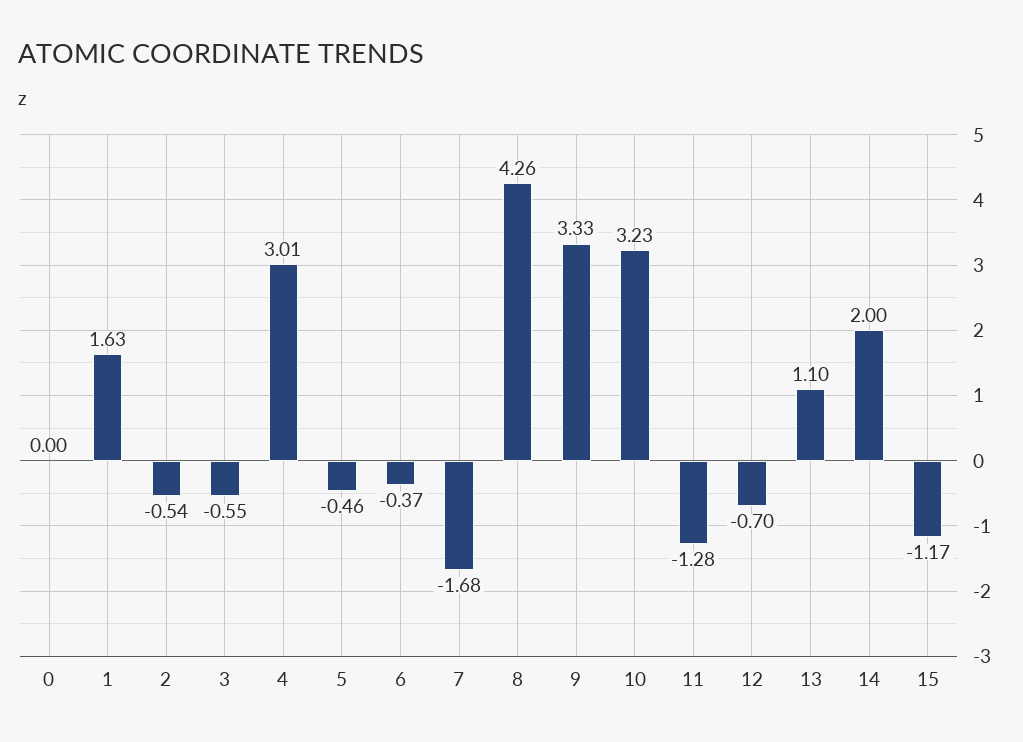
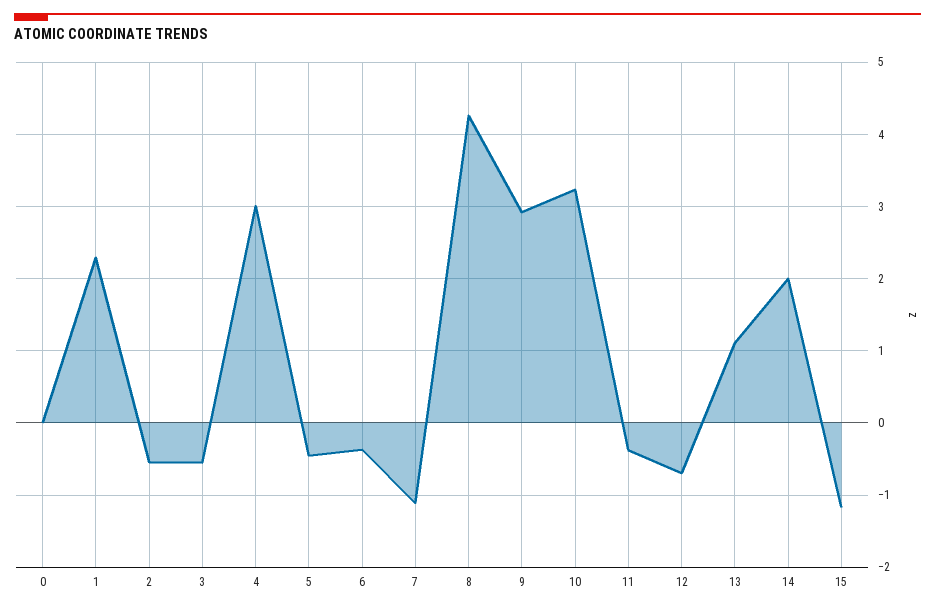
  {
    "0": 0,
-   "1": 1.63,
+   "1": 2.3,
    "2": -0.54,
    "3": -0.55,
    "4": 3.01,
    "5": -0.46,
    "6": -0.37,
-   "7": -1.68,
+   "7": -1.1,
    "8": 4.26,
-   "9": 3.33,
+   "9": 2.9,
    "10": 3.23,
-   "11": -1.28,
+   "11": -0.4,
    "12": -0.7,
    "13": 1.1,
    "14": 2,
    "15": -1.17
  }

